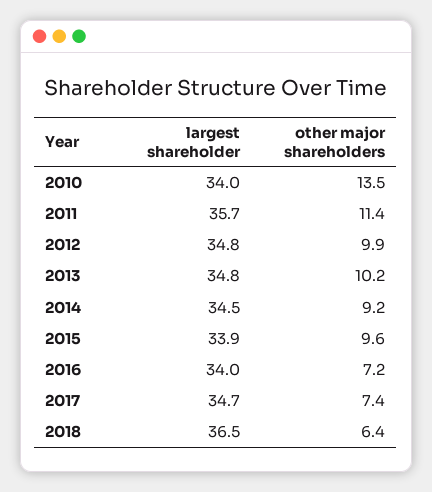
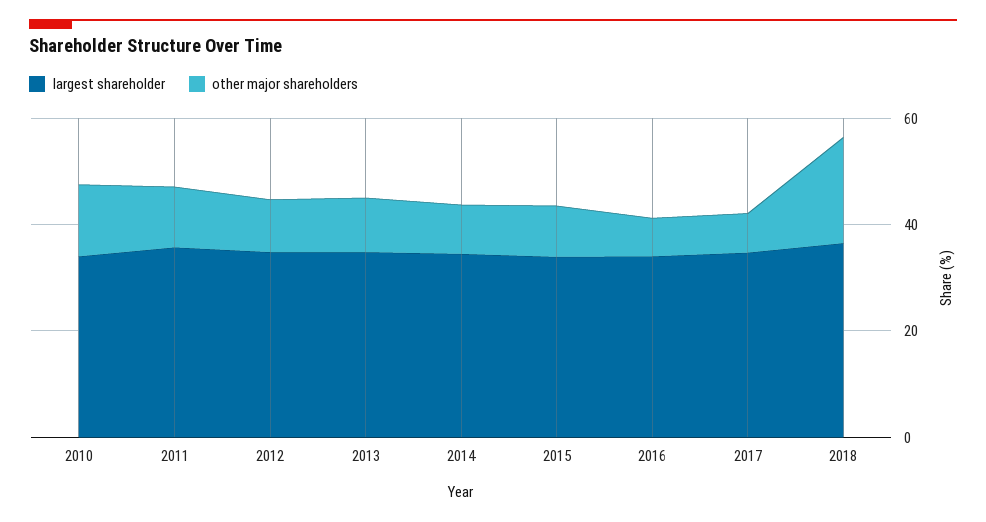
  {
    "largest shareholder": {
      "2010": 34,
      "2011": 35.7,
      "2012": 34.8,
      "2013": 34.8,
      "2014": 34.5,
      "2015": 33.9,
      "2016": 34,
      "2017": 34.7,
      "2018": 36.5
    },
    "other major shareholders": {
      "2010": 13.5,
      "2011": 11.4,
      "2012": 9.9,
      "2013": 10.2,
      "2014": 9.2,
      "2015": 9.6,
      "2016": 7.2,
      "2017": 7.4,
-     "2018": 6.4
+     "2018": 20
    }
  }

